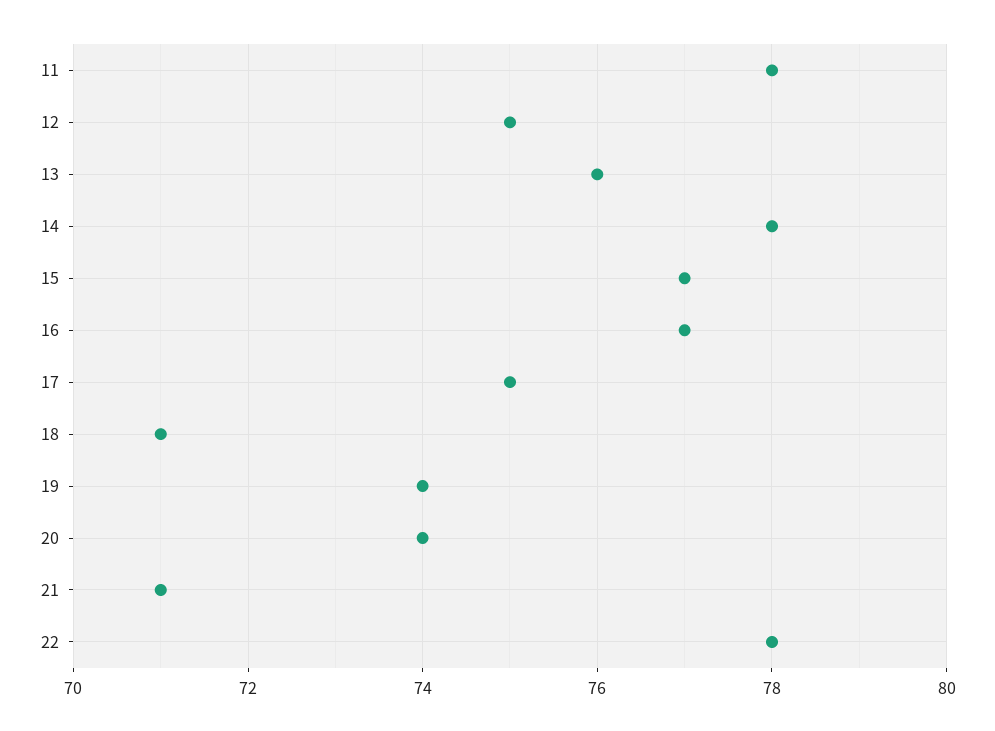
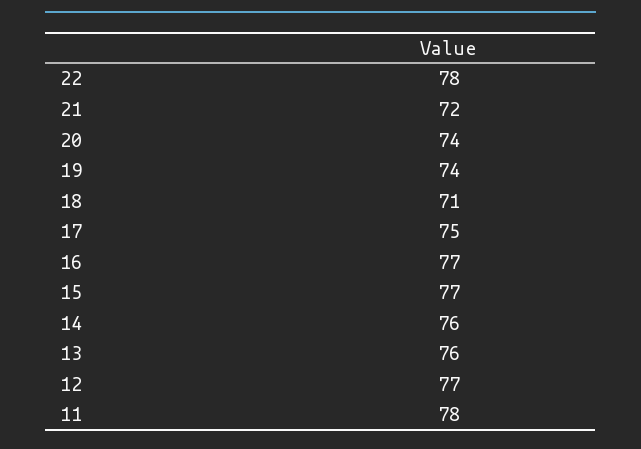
  {
    "11": 78,
-   "12": 75,
+   "12": 77,
    "13": 76,
-   "14": 78,
+   "14": 76,
    "15": 77,
    "16": 77,
    "17": 75,
    "18": 71,
    "19": 74,
    "20": 74,
-   "21": 71,
+   "21": 72,
    "22": 78
  }

